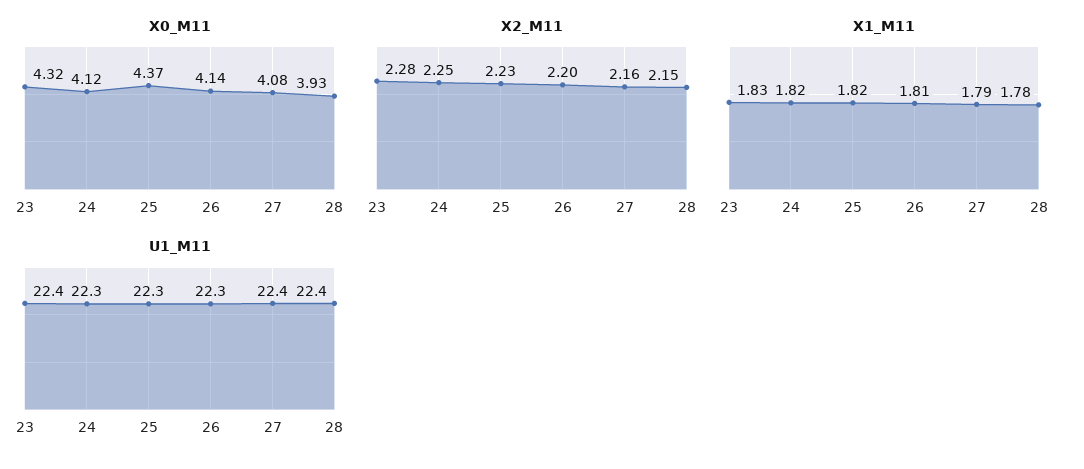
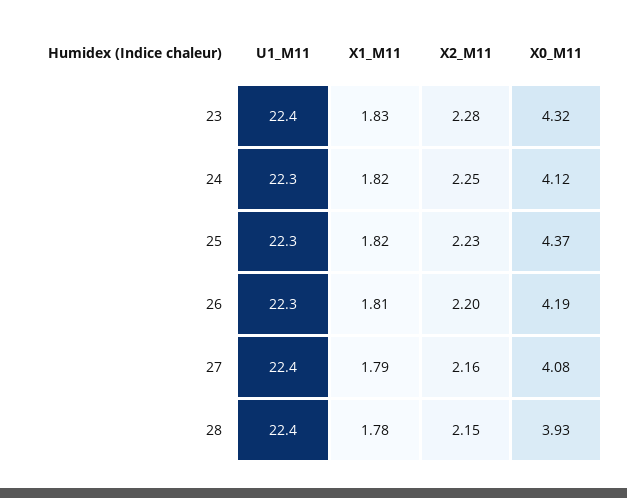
  {
    "X0_M11": {
      "23": 4.32,
      "24": 4.12,
      "25": 4.37,
-     "26": 4.14,
+     "26": 4.19,
      "27": 4.08,
      "28": 3.93
    },
    "X2_M11": {
      "23": 2.28,
      "24": 2.25,
      "25": 2.23,
      "26": 2.2,
      "27": 2.16,
      "28": 2.15
    },
    "X1_M11": {
      "23": 1.83,
      "24": 1.82,
      "25": 1.82,
      "26": 1.81,
      "27": 1.79,
      "28": 1.78
    },
    "U1_M11": {
      "23": 22.4,
      "24": 22.3,
      "25": 22.3,
      "26": 22.3,
      "27": 22.4,
      "28": 22.4
    }
  }

